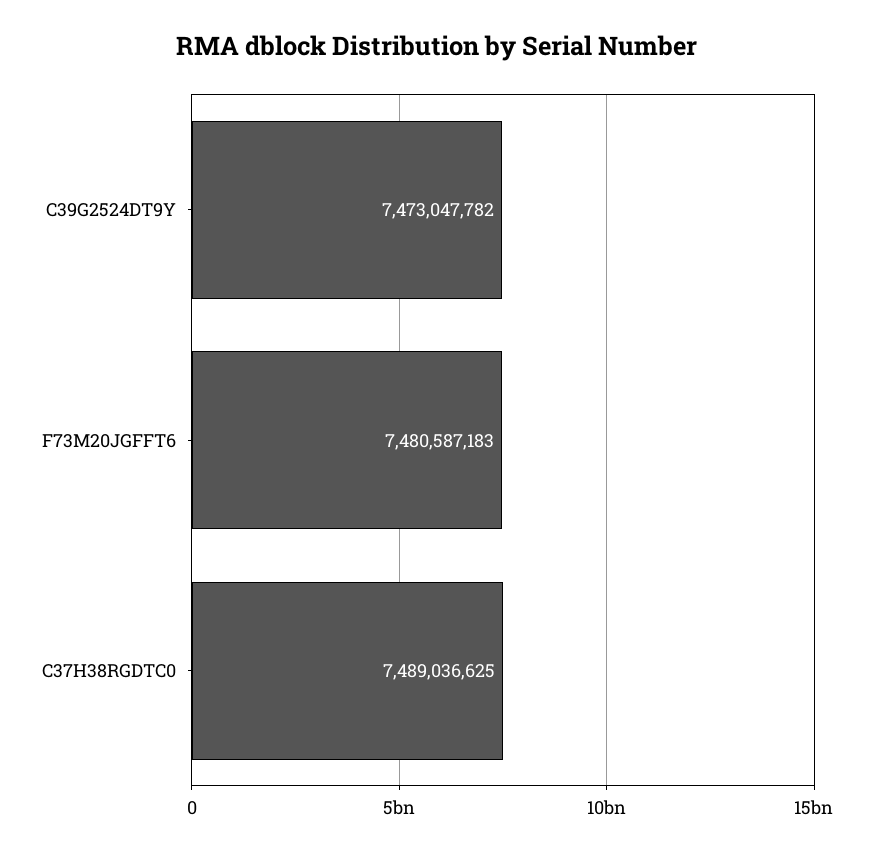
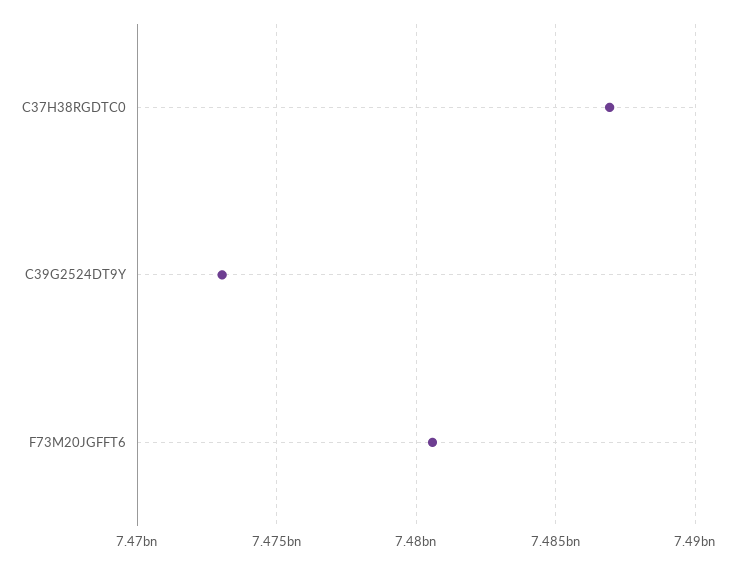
  {
    "C39G2524DT9Y": 7473047782,
    "F73M20JGFFT6": 7480587183,
-   "C37H38RGDTC0": 7489036625
+   "C37H38RGDTC0": 7487000000
  }

